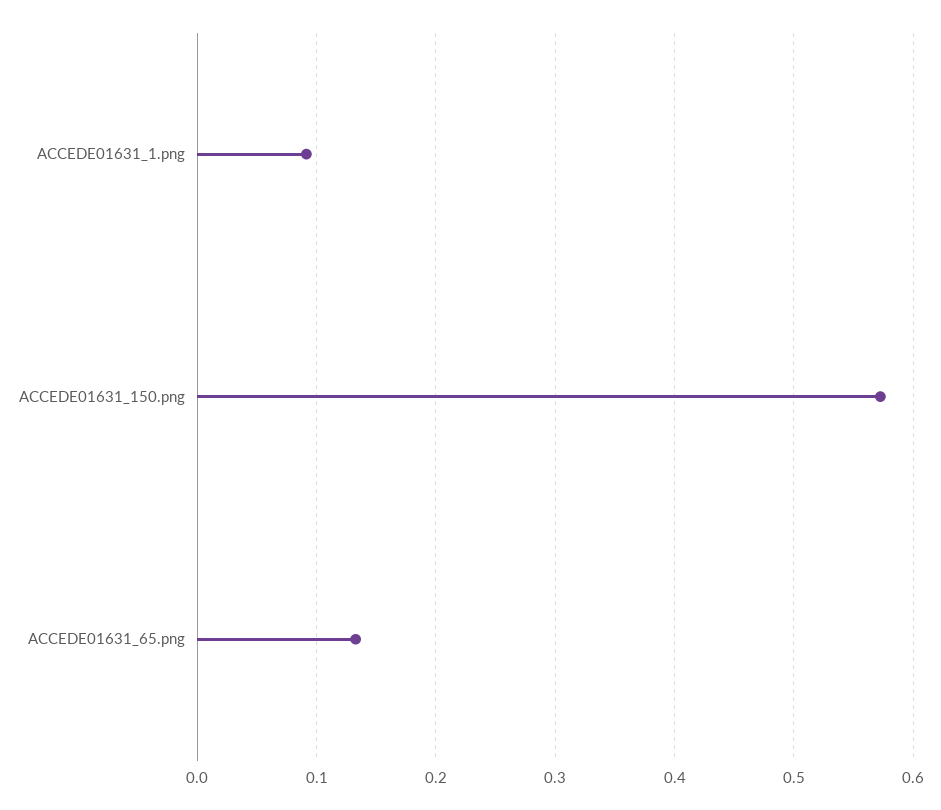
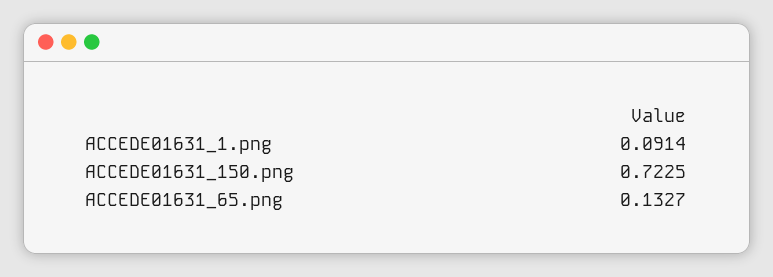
  {
    "ACCEDE01631_1.png": 0.0914,
-   "ACCEDE01631_150.png": 0.57,
+   "ACCEDE01631_150.png": 0.7225,
    "ACCEDE01631_65.png": 0.1327
  }

